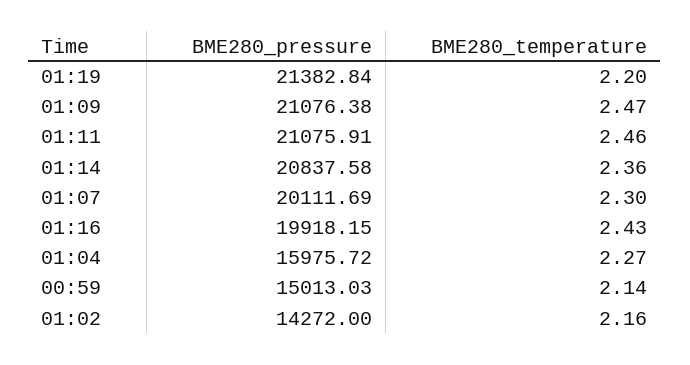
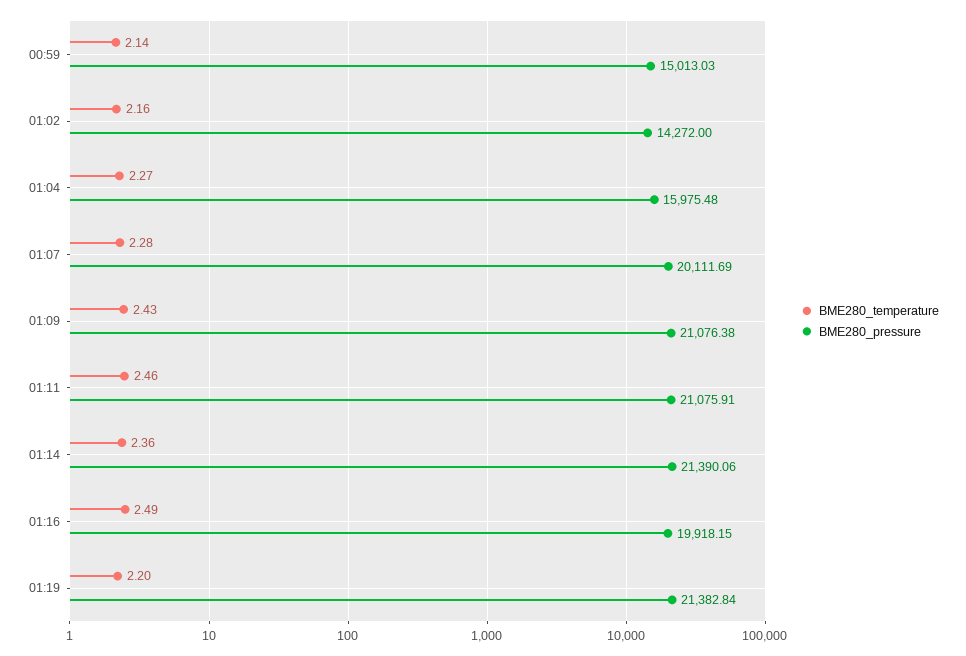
  {
    "BME280_pressure": {
      "01:19": 21382.84,
      "01:09": 21076.38,
      "01:11": 21075.91,
-     "01:14": 20837.58,
+     "01:14": 21390.06,
      "01:07": 20111.69,
      "01:16": 19918.15,
-     "01:04": 15975.72,
+     "01:04": 15975.48,
      "00:59": 15013.03,
      "01:02": 14272
    },
    "BME280_temperature": {
      "01:19": 2.2,
-     "01:09": 2.47,
+     "01:09": 2.43,
      "01:11": 2.46,
      "01:14": 2.36,
-     "01:07": 2.3,
+     "01:07": 2.28,
-     "01:16": 2.43,
+     "01:16": 2.49,
      "01:04": 2.27,
      "00:59": 2.14,
      "01:02": 2.16
    }
  }

